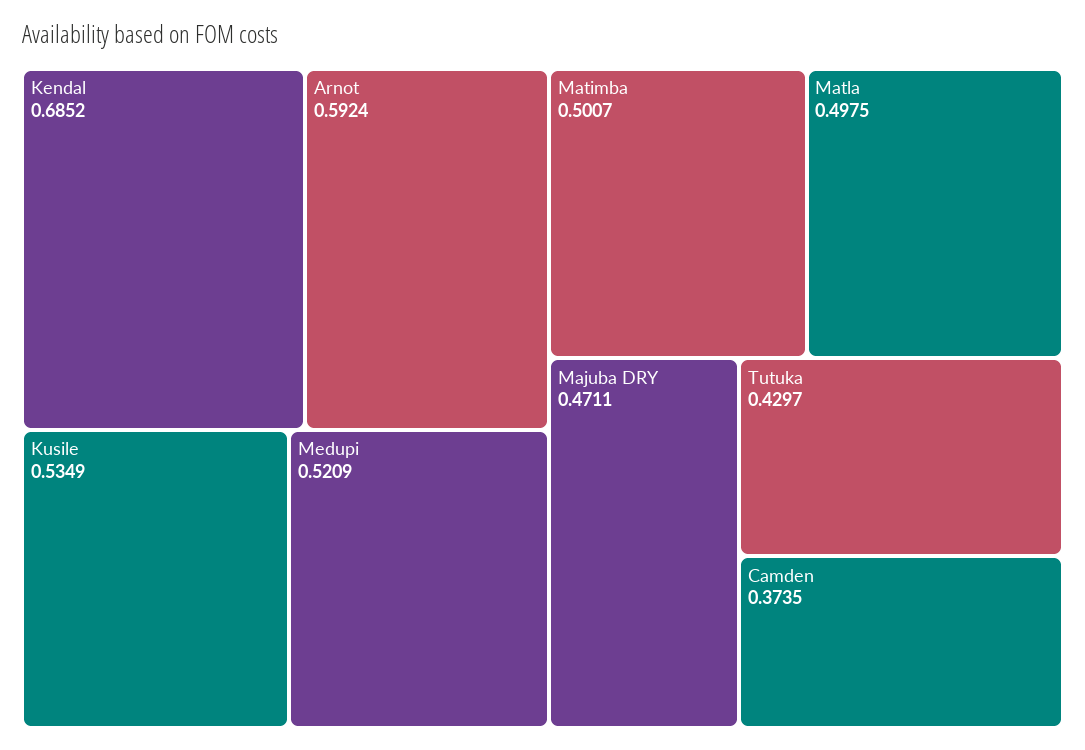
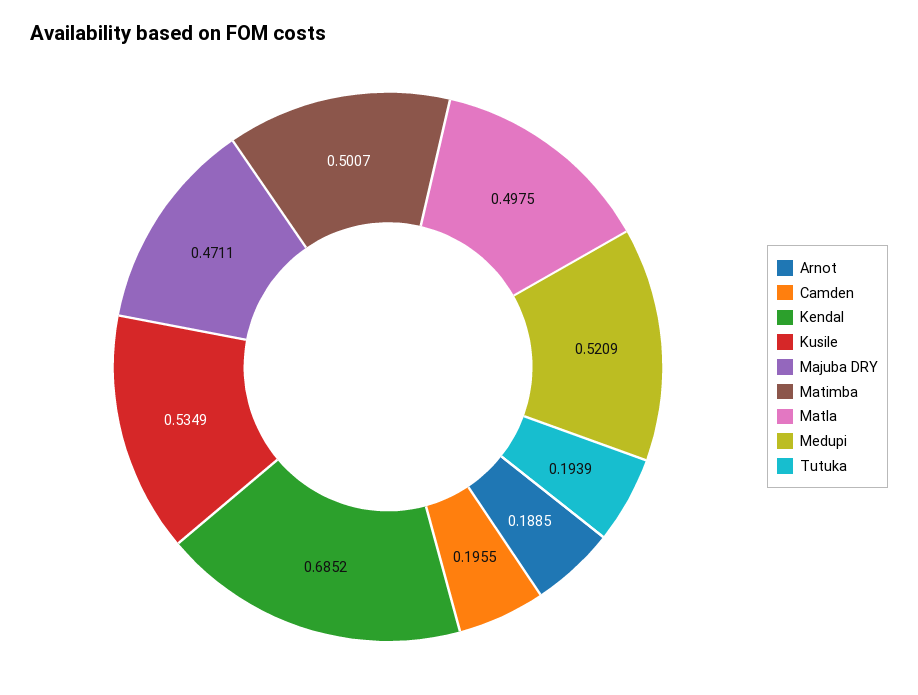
  {
    "Kendal": 0.6852,
-   "Arnot": 0.5924,
+   "Arnot": 0.1885,
    "Kusile": 0.5349,
    "Medupi": 0.5209,
    "Matimba": 0.5007,
    "Matla": 0.4975,
    "Majuba DRY": 0.4711,
-   "Tutuka": 0.4297,
+   "Tutuka": 0.1939,
-   "Camden": 0.3735
+   "Camden": 0.1955
  }

